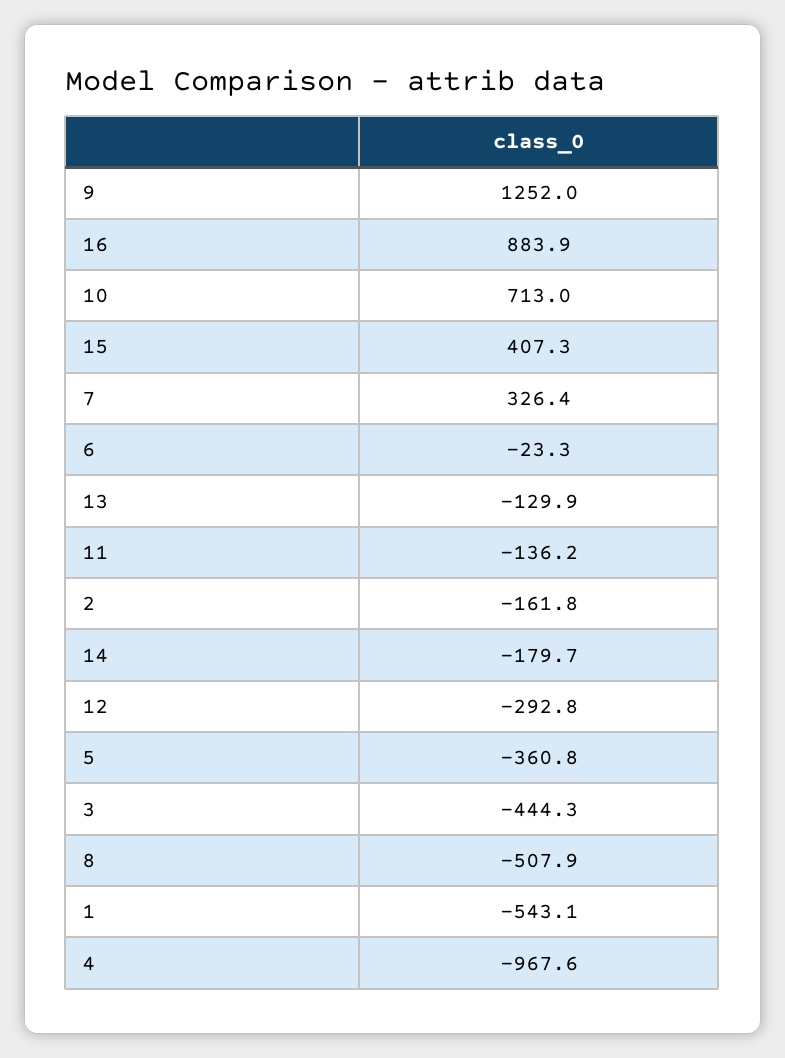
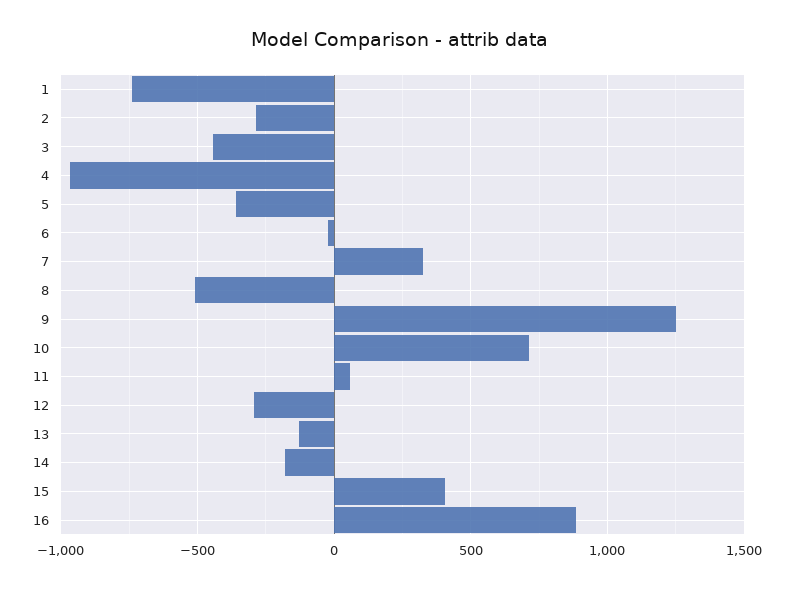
  {
    "9": 1252,
    "16": 883.9,
    "10": 713,
    "15": 407.3,
    "7": 326.4,
    "6": -23.3,
    "13": -129.9,
-   "11": -136.2,
+   "11": 50,
-   "2": -161.8,
+   "2": -300,
    "14": -179.7,
    "12": -292.8,
    "5": -360.8,
    "3": -444.3,
    "8": -507.9,
-   "1": -543.1,
+   "1": -750,
    "4": -967.6
  }

